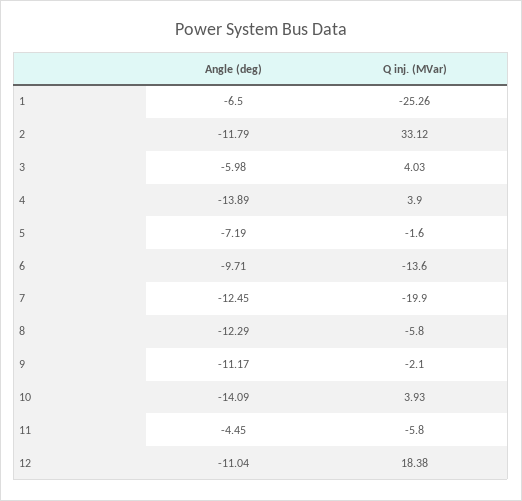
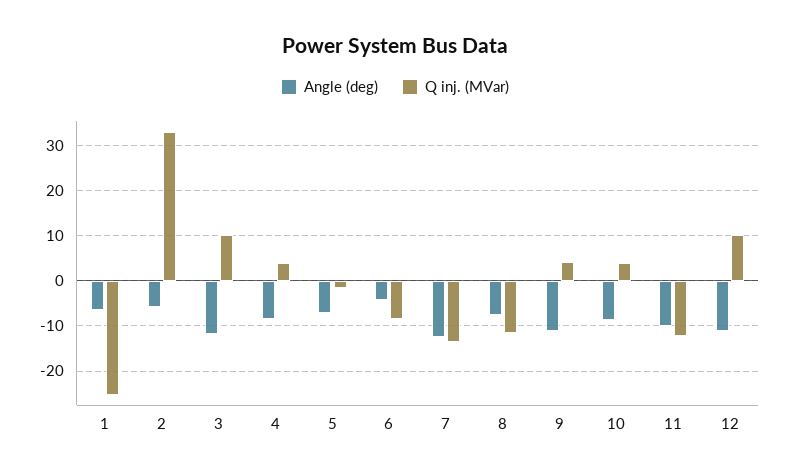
  {
    "Angle (deg)": {
      "1": -6.5,
-     "2": -11.79,
+     "2": -6,
-     "3": -5.98,
+     "3": -12,
-     "4": -13.89,
+     "4": -8,
      "5": -7.19,
-     "6": -9.71,
+     "6": -4,
      "7": -12.45,
-     "8": -12.29,
+     "8": -8,
      "9": -11.17,
-     "10": -14.09,
+     "10": -8,
-     "11": -4.45,
+     "11": -10,
      "12": -11.04
    },
    "Q inj. (MVar)": {
      "1": -25.26,
      "2": 33.12,
-     "3": 4.03,
+     "3": 10,
      "4": 3.9,
      "5": -1.6,
-     "6": -13.6,
+     "6": -8,
-     "7": -19.9,
+     "7": -14,
-     "8": -5.8,
+     "8": -12,
-     "9": -2.1,
+     "9": 4,
      "10": 3.93,
-     "11": -5.8,
+     "11": -12,
-     "12": 18.38
+     "12": 10
    }
  }

